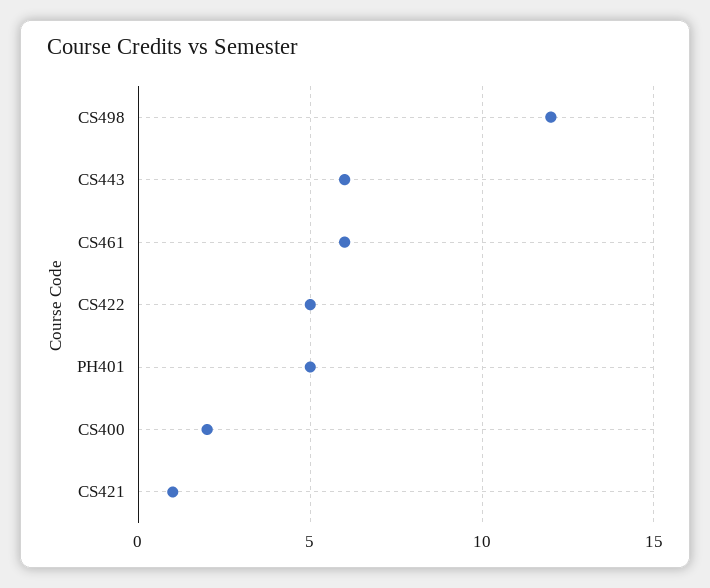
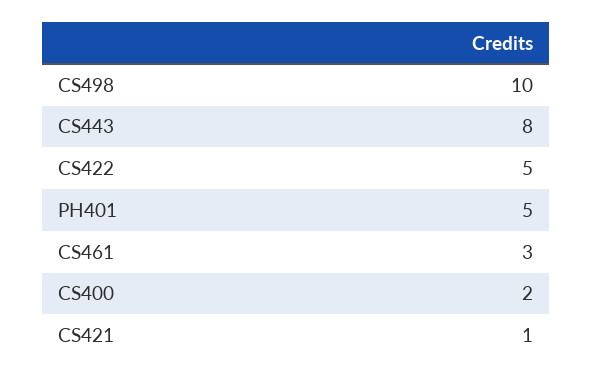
  {
-   "CS498": 12,
+   "CS498": 10,
-   "CS443": 6,
+   "CS443": 8,
-   "CS461": 6,
+   "CS461": 3,
    "CS422": 5,
    "PH401": 5,
    "CS400": 2,
    "CS421": 1
  }

